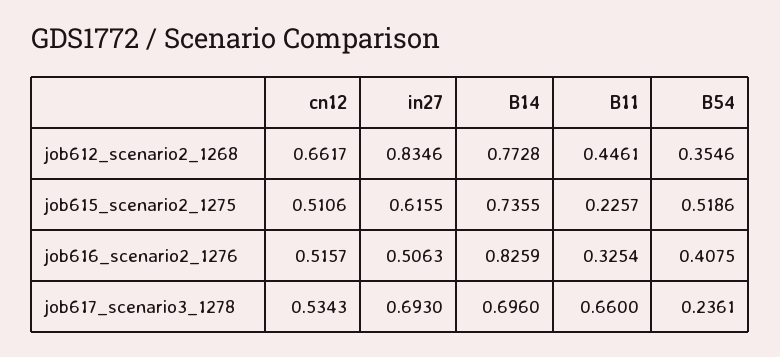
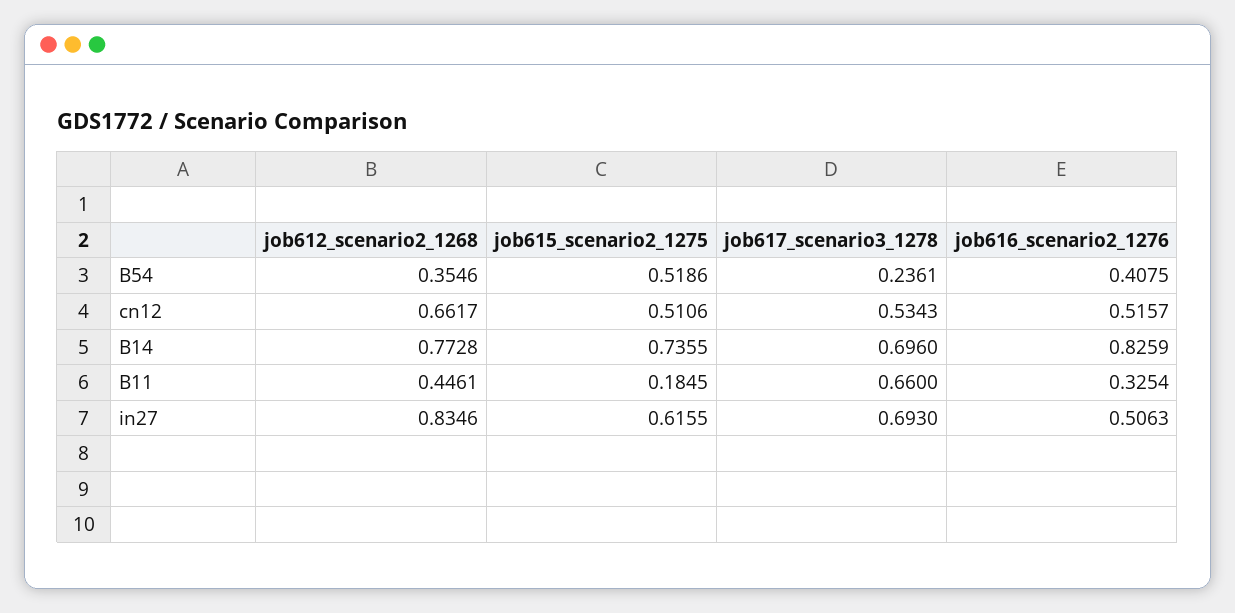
  {
    "cn12": {
      "job612_scenario2_1268": 0.6617,
      "job615_scenario2_1275": 0.5106,
      "job616_scenario2_1276": 0.5157,
      "job617_scenario3_1278": 0.5343
    },
    "in27": {
      "job612_scenario2_1268": 0.8346,
      "job615_scenario2_1275": 0.6155,
      "job616_scenario2_1276": 0.5063,
      "job617_scenario3_1278": 0.693
    },
    "B14": {
      "job612_scenario2_1268": 0.7728,
      "job615_scenario2_1275": 0.7355,
      "job616_scenario2_1276": 0.8259,
      "job617_scenario3_1278": 0.696
    },
    "B11": {
      "job612_scenario2_1268": 0.4461,
-     "job615_scenario2_1275": 0.2257,
+     "job615_scenario2_1275": 0.1845,
      "job616_scenario2_1276": 0.3254,
      "job617_scenario3_1278": 0.66
    },
    "B54": {
      "job612_scenario2_1268": 0.3546,
      "job615_scenario2_1275": 0.5186,
      "job616_scenario2_1276": 0.4075,
      "job617_scenario3_1278": 0.2361
    }
  }

